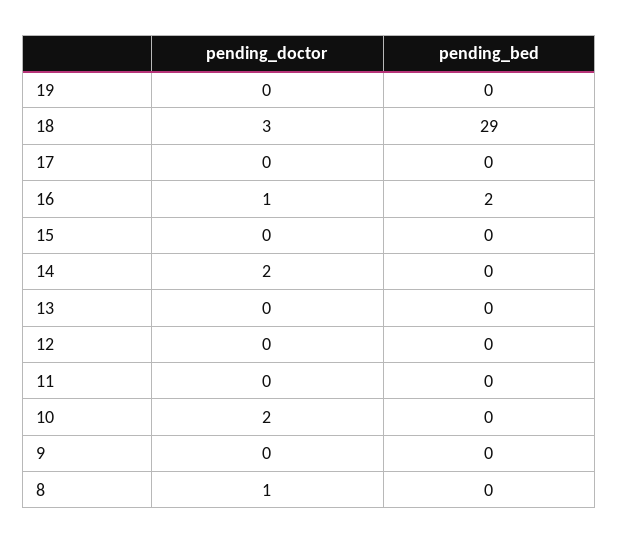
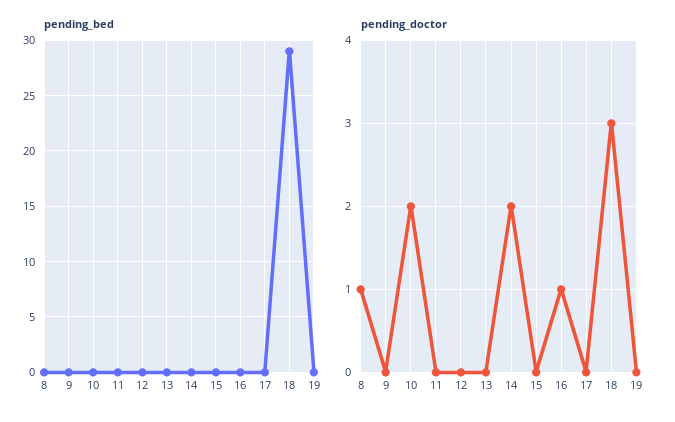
  {
    "pending_doctor": {
      "19": 0,
      "18": 3,
      "17": 0,
      "16": 1,
      "15": 0,
      "14": 2,
      "13": 0,
      "12": 0,
      "11": 0,
      "10": 2,
      "9": 0,
      "8": 1
    },
    "pending_bed": {
      "19": 0,
      "18": 29,
      "17": 0,
-     "16": 2,
+     "16": 0,
      "15": 0,
      "14": 0,
      "13": 0,
      "12": 0,
      "11": 0,
      "10": 0,
      "9": 0,
      "8": 0
    }
  }

